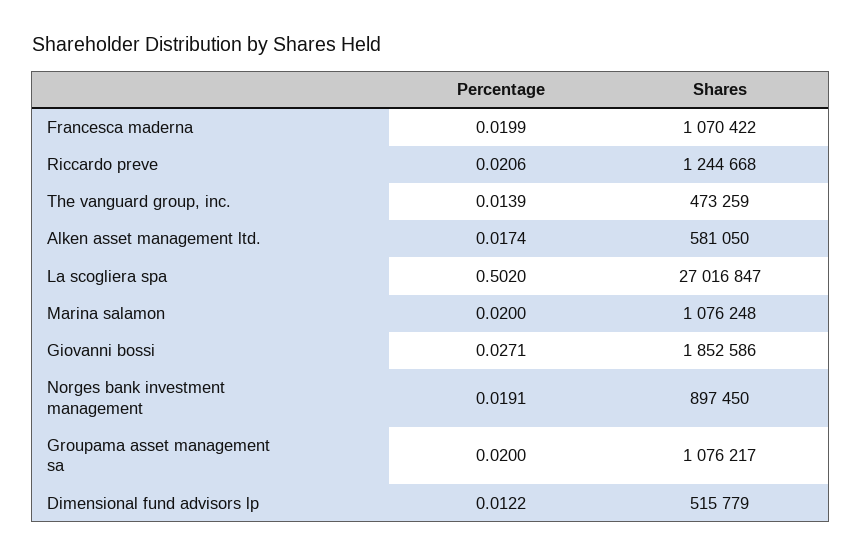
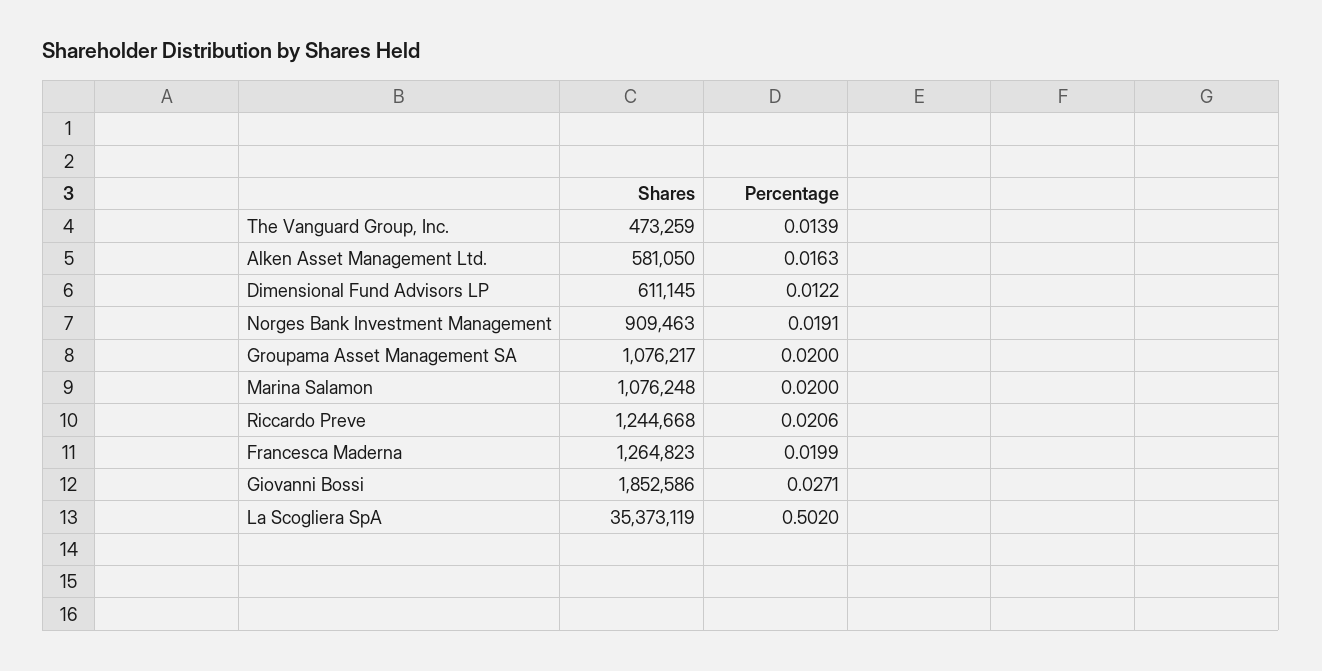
  {
    "Percentage": {
      "Francesca maderna": 0.0199,
      "Riccardo preve": 0.0206,
      "The vanguard group, inc.": 0.0139,
-     "Alken asset management ltd.": 0.0174,
+     "Alken asset management ltd.": 0.0163,
      "La scogliera spa": 0.502,
      "Marina salamon": 0.02,
      "Giovanni bossi": 0.0271,
      "Norges bank investment management": 0.0191,
      "Groupama asset management sa": 0.02,
      "Dimensional fund advisors lp": 0.0122
    },
    "Shares": {
-     "Francesca maderna": 1070422,
+     "Francesca maderna": 1264823,
      "Riccardo preve": 1244668,
      "The vanguard group, inc.": 473259,
      "Alken asset management ltd.": 581050,
-     "La scogliera spa": 27016847,
+     "La scogliera spa": 35373119,
      "Marina salamon": 1076248,
      "Giovanni bossi": 1852586,
-     "Norges bank investment management": 897450,
+     "Norges bank investment management": 909463,
      "Groupama asset management sa": 1076217,
-     "Dimensional fund advisors lp": 515779
+     "Dimensional fund advisors lp": 611145
    }
  }

